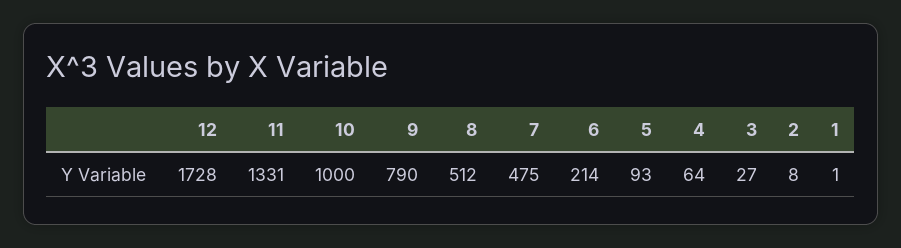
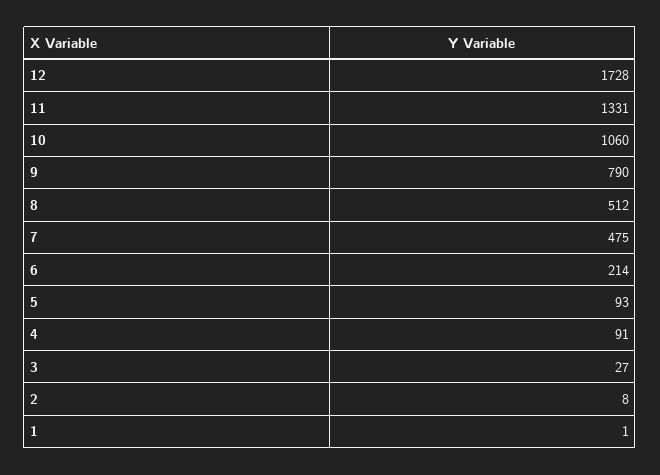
  {
    "12": 1728,
    "11": 1331,
-   "10": 1000,
+   "10": 1060,
    "9": 790,
    "8": 512,
    "7": 475,
    "6": 214,
    "5": 93,
-   "4": 64,
+   "4": 91,
    "3": 27,
    "2": 8,
    "1": 1
  }

